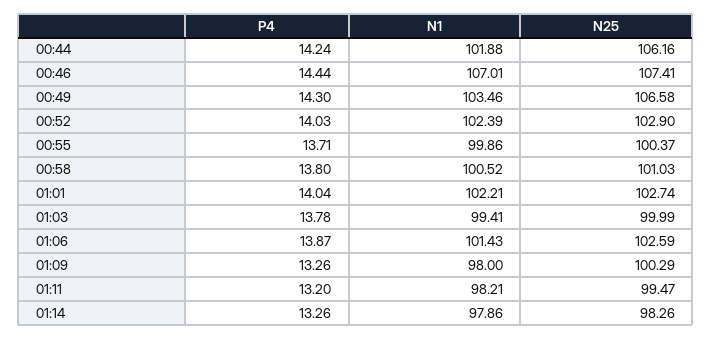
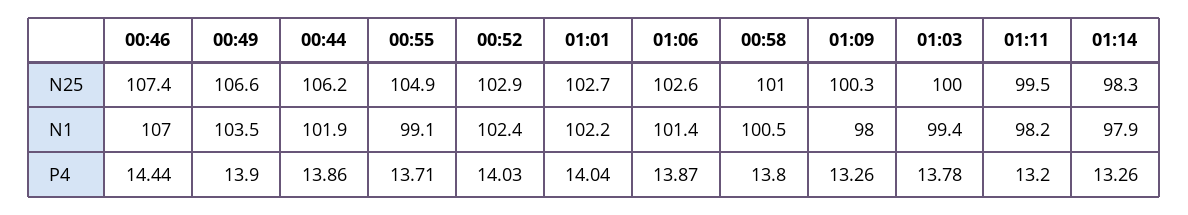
  {
    "P4": {
-     "00:44": 14.24,
+     "00:44": 13.86,
      "00:46": 14.44,
-     "00:49": 14.3,
+     "00:49": 13.9,
      "00:52": 14.03,
      "00:55": 13.71,
      "00:58": 13.8,
      "01:01": 14.04,
      "01:03": 13.78,
      "01:06": 13.87,
      "01:09": 13.26,
      "01:11": 13.2,
      "01:14": 13.26
    },
    "N1": {
      "00:44": 101.88,
      "00:46": 107.01,
      "00:49": 103.46,
      "00:52": 102.39,
-     "00:55": 99.86,
+     "00:55": 99.1,
      "00:58": 100.52,
      "01:01": 102.21,
      "01:03": 99.41,
      "01:06": 101.43,
      "01:09": 98,
      "01:11": 98.21,
      "01:14": 97.86
    },
    "N25": {
      "00:44": 106.16,
      "00:46": 107.41,
      "00:49": 106.58,
      "00:52": 102.9,
-     "00:55": 100.37,
+     "00:55": 104.9,
      "00:58": 101.03,
      "01:01": 102.74,
      "01:03": 99.99,
      "01:06": 102.59,
      "01:09": 100.29,
      "01:11": 99.47,
      "01:14": 98.26
    }
  }

